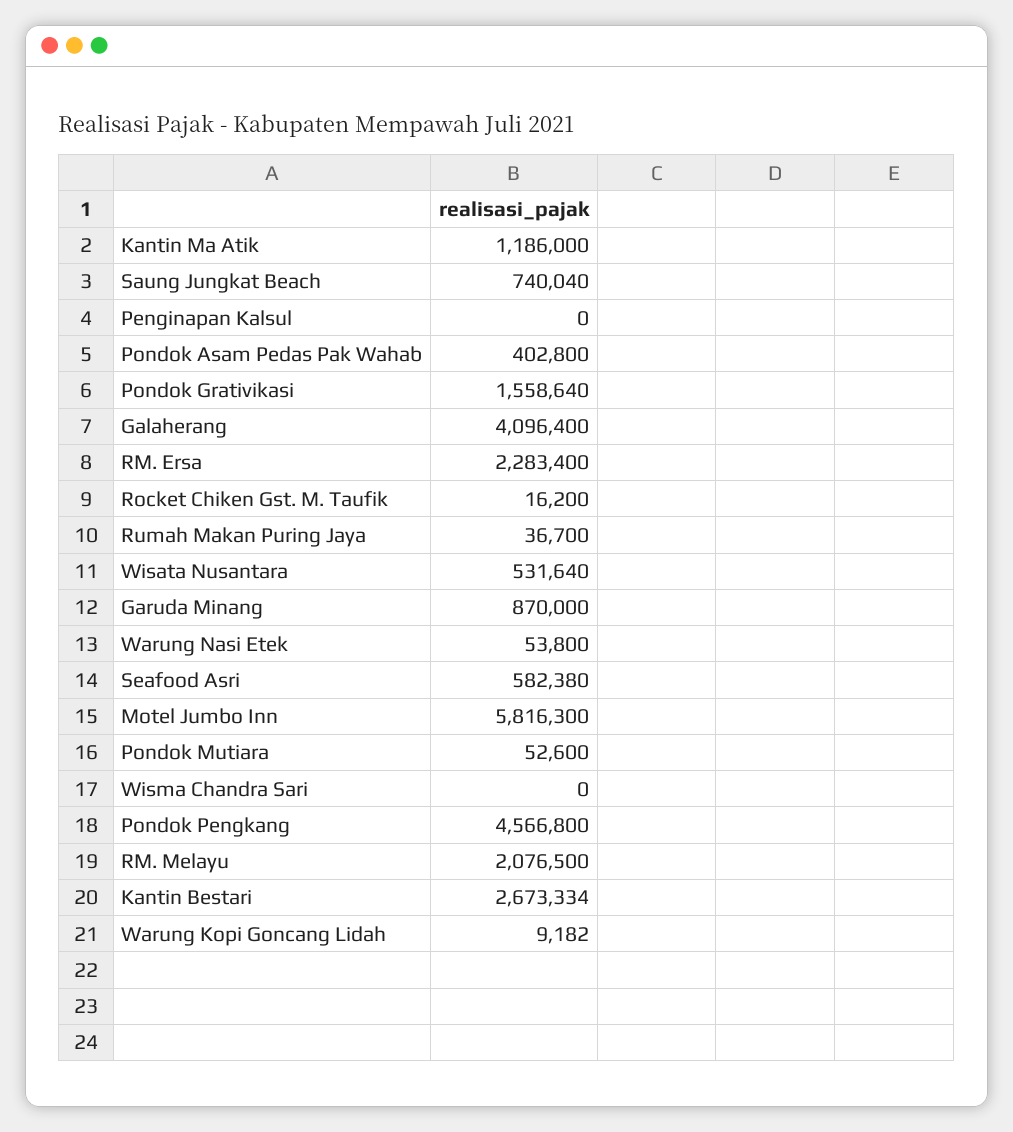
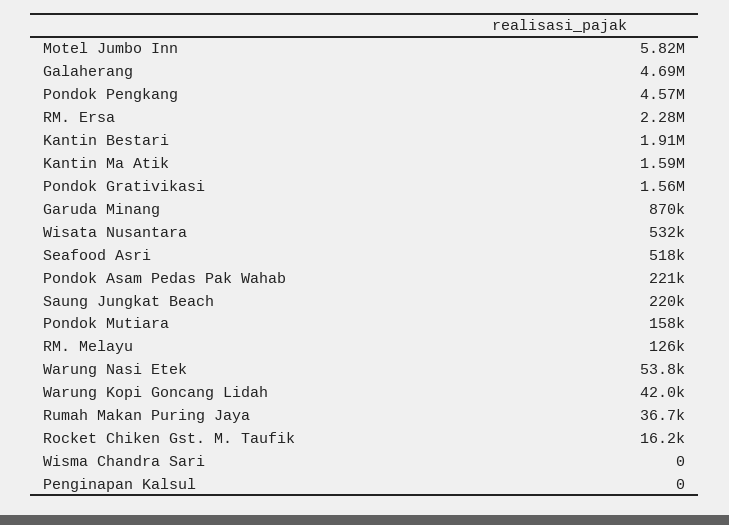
  {
-   "Kantin Ma Atik": 1186000,
+   "Kantin Ma Atik": 1590000,
-   "Saung Jungkat Beach": 740040,
+   "Saung Jungkat Beach": 220000,
    "Penginapan Kalsul": 0,
-   "Pondok Asam Pedas Pak Wahab": 402800,
+   "Pondok Asam Pedas Pak Wahab": 221000,
    "Pondok Grativikasi": 1558640,
-   "Galaherang": 4096400,
+   "Galaherang": 4690000,
    "RM. Ersa": 2283400,
    "Rocket Chiken Gst. M. Taufik": 16200,
    "Rumah Makan Puring Jaya": 36700,
    "Wisata Nusantara": 531640,
    "Garuda Minang": 870000,
    "Warung Nasi Etek": 53800,
-   "Seafood Asri": 582380,
+   "Seafood Asri": 518000,
    "Motel Jumbo Inn": 5816300,
-   "Pondok Mutiara": 52600,
+   "Pondok Mutiara": 158000,
    "Wisma Chandra Sari": 0,
    "Pondok Pengkang": 4566800,
-   "RM. Melayu": 2076500,
+   "RM. Melayu": 126000,
-   "Kantin Bestari": 2673334,
+   "Kantin Bestari": 1910000,
-   "Warung Kopi Goncang Lidah": 9182
+   "Warung Kopi Goncang Lidah": 42000
  }

